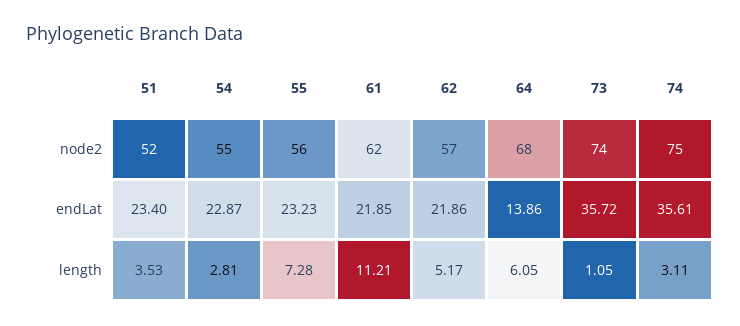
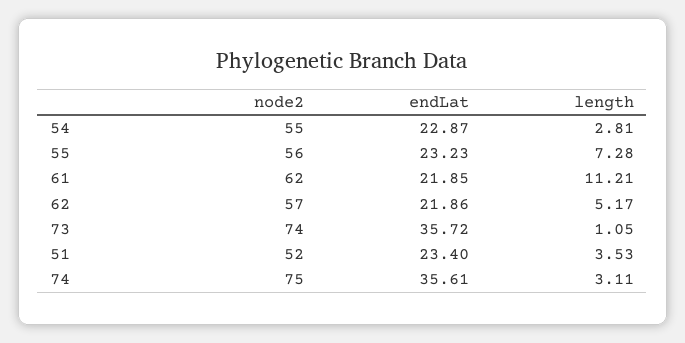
  {
    "51": {
      "node2": 52,
      "endLat": 23.4,
      "length": 3.53
    },
    "54": {
      "node2": 55,
      "endLat": 22.87,
      "length": 2.81
    },
    "55": {
      "node2": 56,
      "endLat": 23.23,
      "length": 7.28
    },
    "61": {
      "node2": 62,
      "endLat": 21.85,
      "length": 11.21
    },
    "62": {
      "node2": 57,
      "endLat": 21.86,
      "length": 5.17
    },
-   "64": {
-     "node2": 68,
-     "endLat": 13.86,
-     "length": 6.05
-   },
    "73": {
      "node2": 74,
      "endLat": 35.72,
      "length": 1.05
    },
    "74": {
      "node2": 75,
      "endLat": 35.61,
      "length": 3.11
    }
  }

